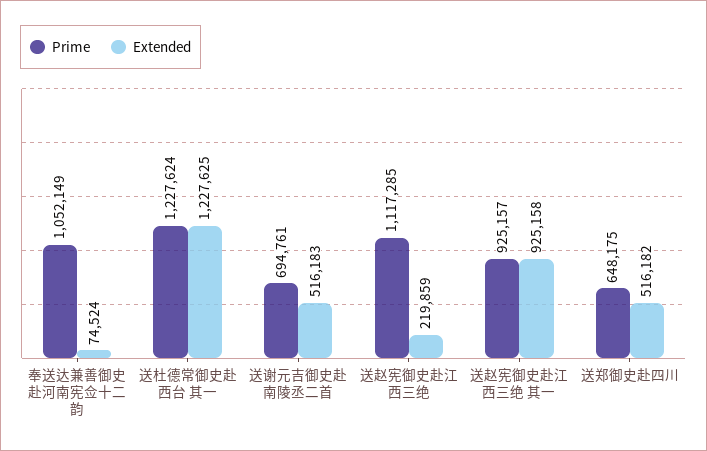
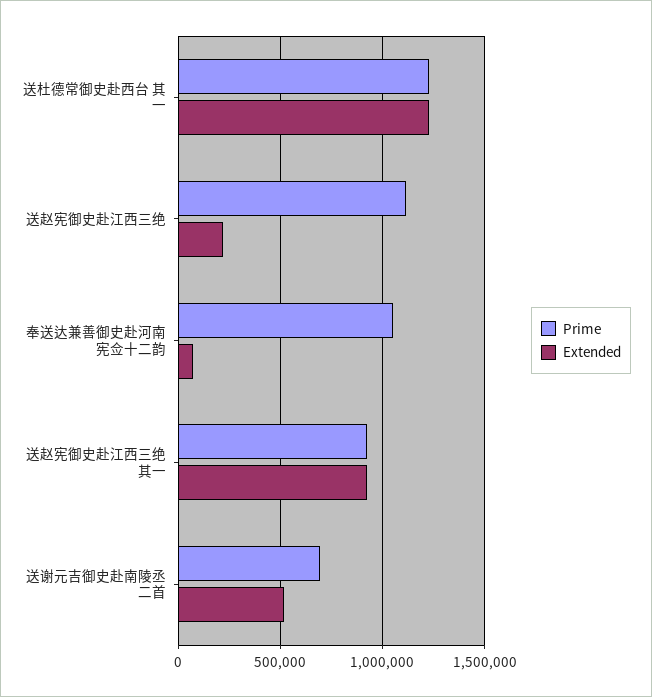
  {
    "Prime": {
      "奉送达兼善御史赴河南宪佥十二韵": 1052149,
      "送杜德常御史赴西台 其一": 1227624,
      "送谢元吉御史赴南陵丞二首": 694761,
      "送赵宪御史赴江西三绝": 1117285,
-     "送赵宪御史赴江西三绝 其一": 925157,
+     "送赵宪御史赴江西三绝 其一": 925157
-     "送郑御史赴四川": 648175
    },
    "Extended": {
      "奉送达兼善御史赴河南宪佥十二韵": 74524,
      "送杜德常御史赴西台 其一": 1227625,
      "送谢元吉御史赴南陵丞二首": 516183,
      "送赵宪御史赴江西三绝": 219859,
-     "送赵宪御史赴江西三绝 其一": 925158,
+     "送赵宪御史赴江西三绝 其一": 925158
-     "送郑御史赴四川": 516182
    }
  }

